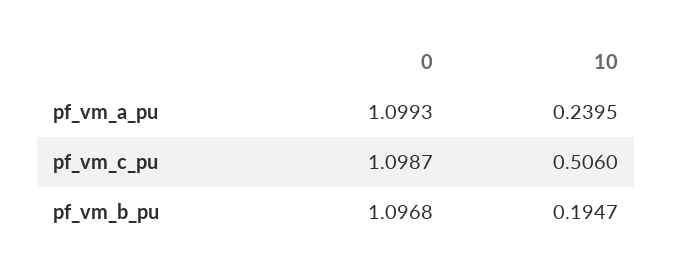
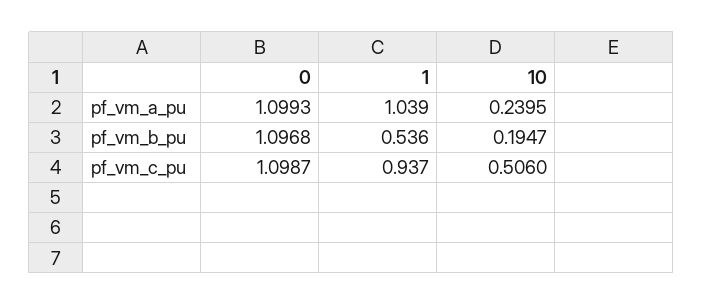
  {
    "0": {
      "pf_vm_a_pu": 1.0993,
      "pf_vm_c_pu": 1.0987,
      "pf_vm_b_pu": 1.0968
    },
    "10": {
      "pf_vm_a_pu": 0.2395,
      "pf_vm_c_pu": 0.506,
      "pf_vm_b_pu": 0.1947
-   }
+   },
+   "1": {
+     "pf_vm_a_pu": 1.039,
+     "pf_vm_b_pu": 0.536,
+     "pf_vm_c_pu": 0.937
+   }
  }

